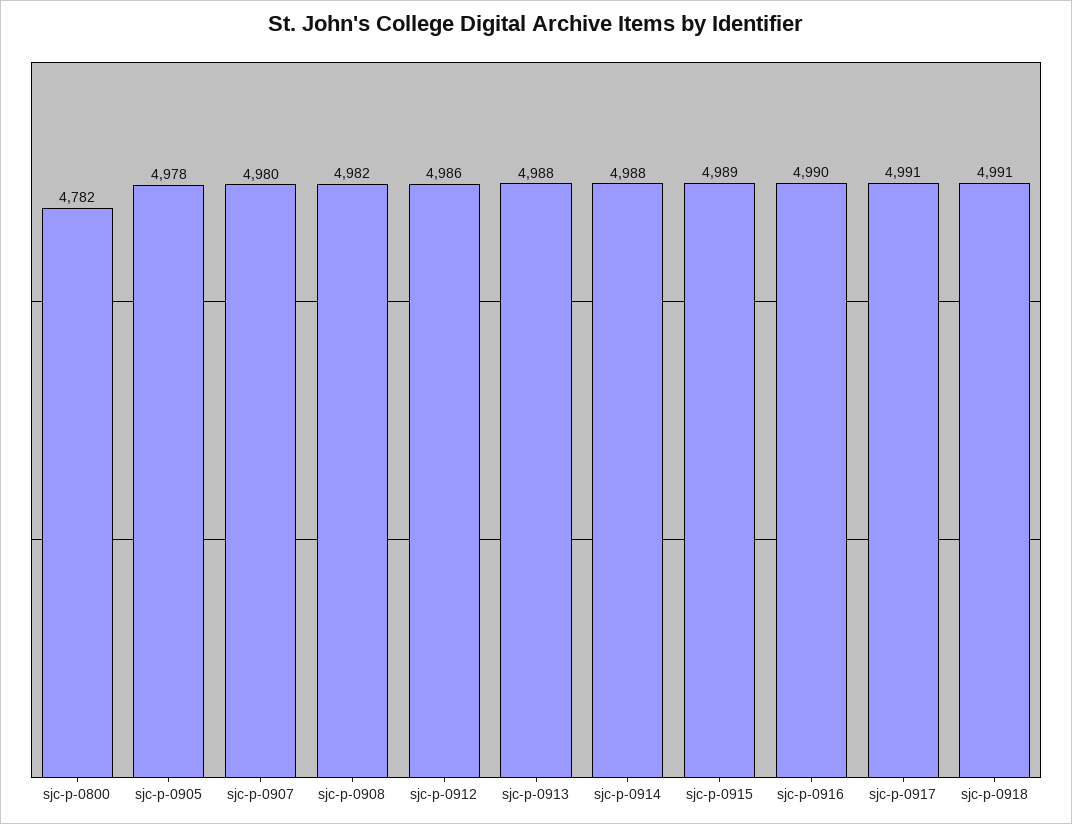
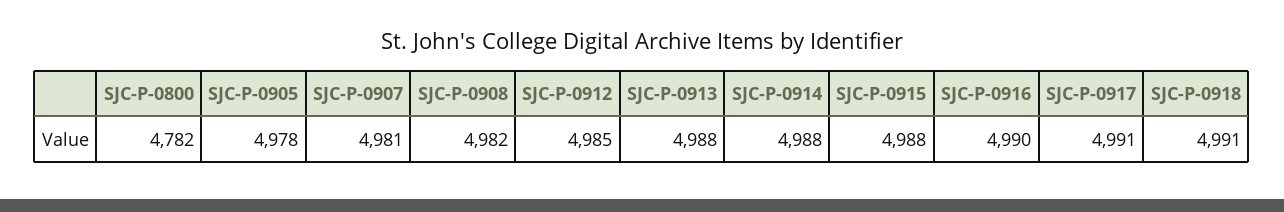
  {
    "sjc-p-0800": 4782,
    "sjc-p-0905": 4978,
-   "sjc-p-0907": 4980,
+   "sjc-p-0907": 4981,
    "sjc-p-0908": 4982,
-   "sjc-p-0912": 4986,
+   "sjc-p-0912": 4985,
    "sjc-p-0913": 4988,
    "sjc-p-0914": 4988,
-   "sjc-p-0915": 4989,
+   "sjc-p-0915": 4988,
    "sjc-p-0916": 4990,
    "sjc-p-0917": 4991,
    "sjc-p-0918": 4991
  }

